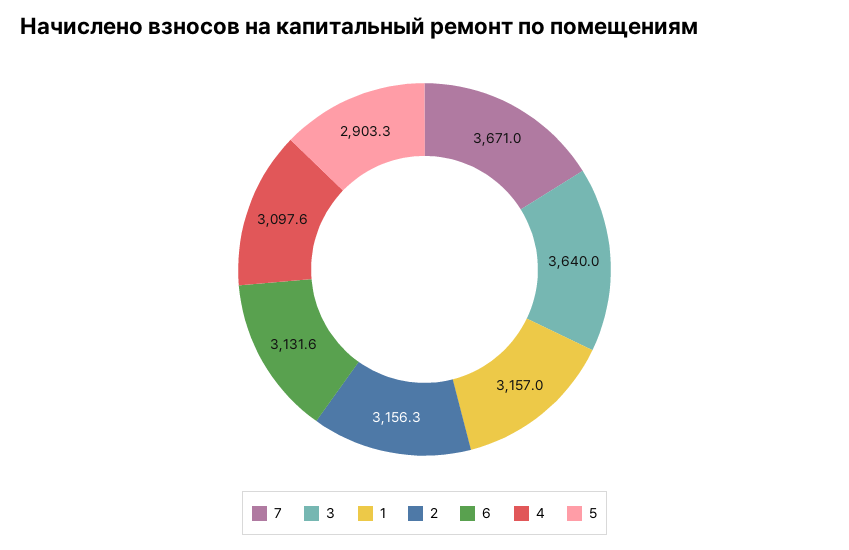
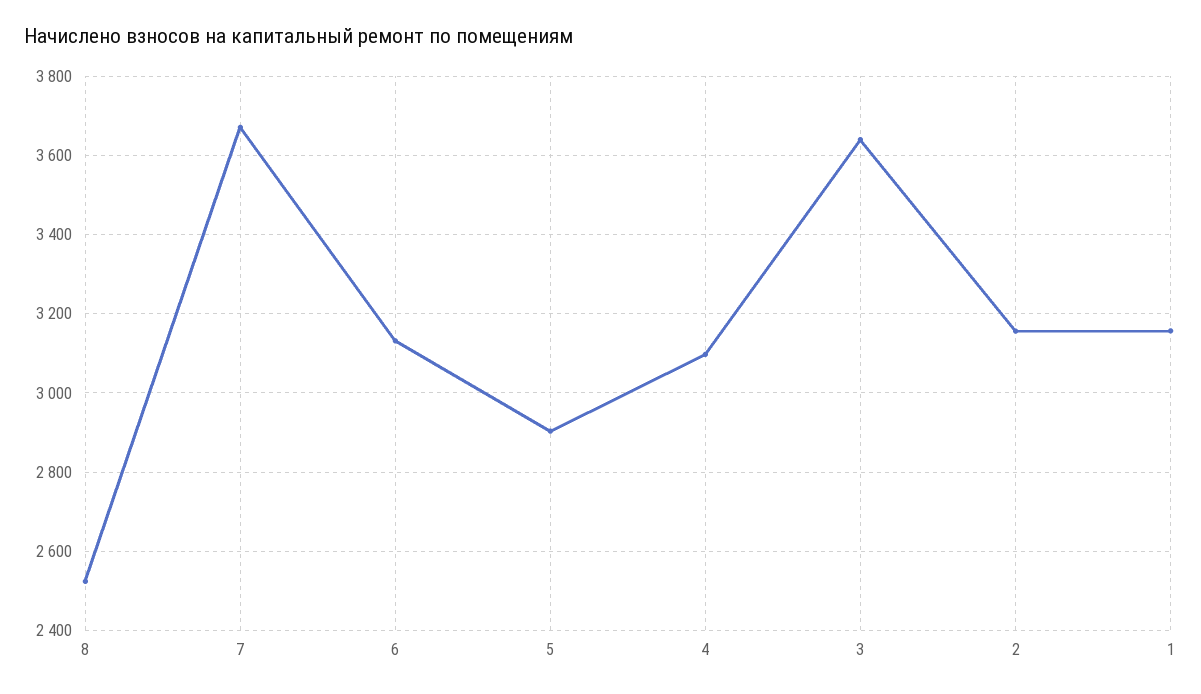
  {
    "7": 3671,
    "3": 3640,
    "1": 3157,
    "2": 3156.3,
    "6": 3131.6,
    "4": 3097.6,
-   "5": 2903.3
+   "5": 2903.3,
+   "8": 2520
  }

